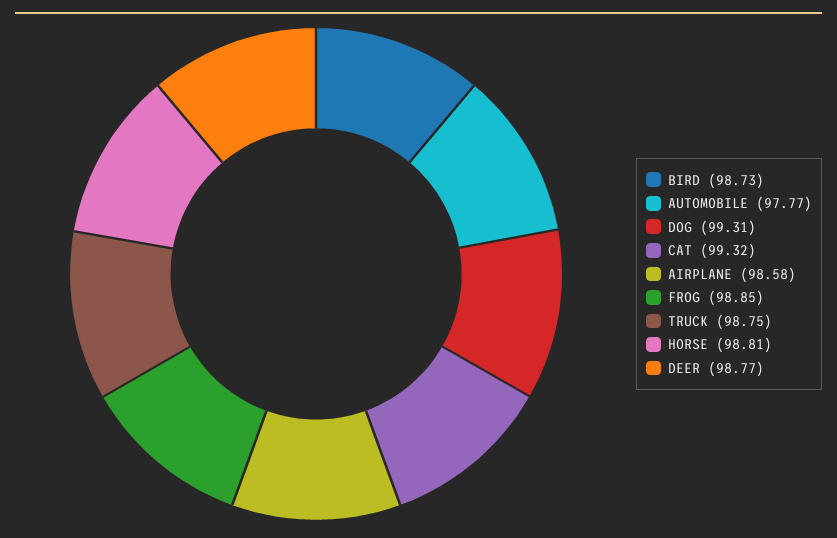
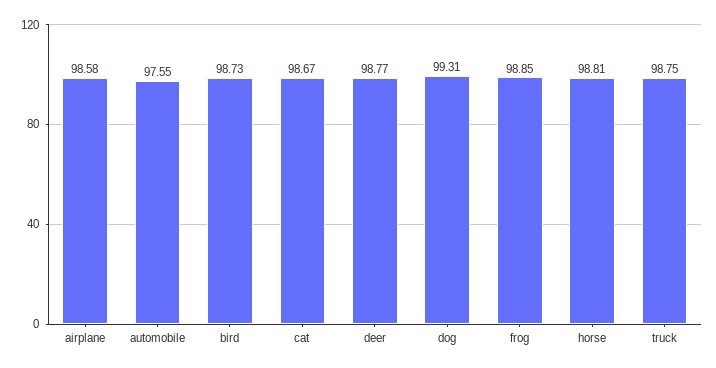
  {
    "BIRD": 98.73,
-   "AUTOMOBILE": 97.77,
+   "AUTOMOBILE": 97.55,
    "DOG": 99.31,
-   "CAT": 99.32,
+   "CAT": 98.67,
    "AIRPLANE": 98.58,
    "FROG": 98.85,
    "TRUCK": 98.75,
    "HORSE": 98.81,
    "DEER": 98.77
  }

